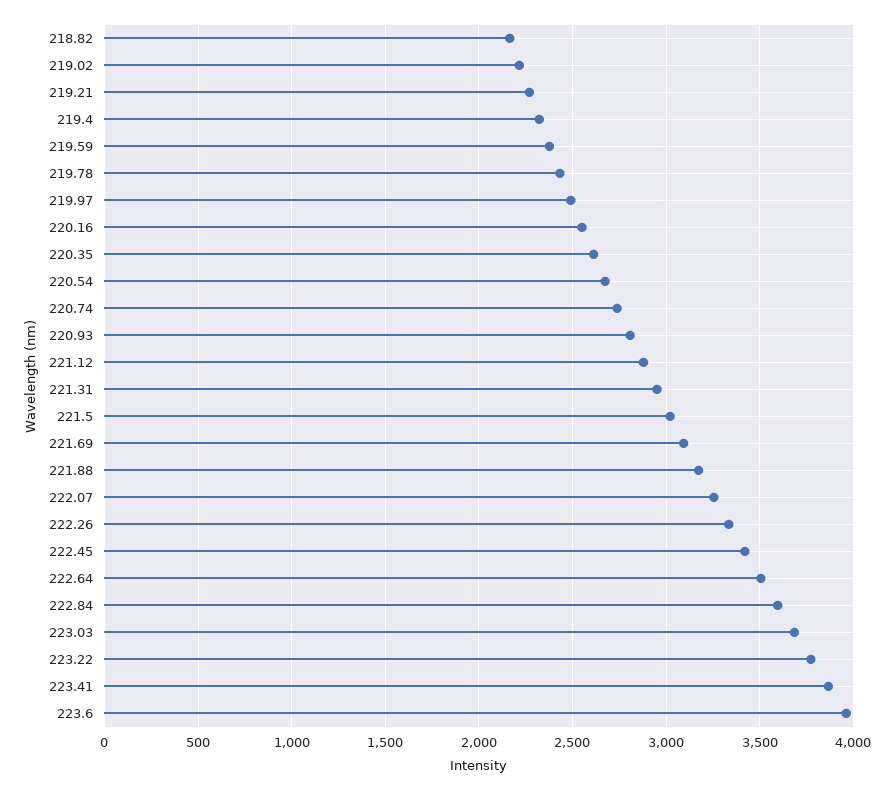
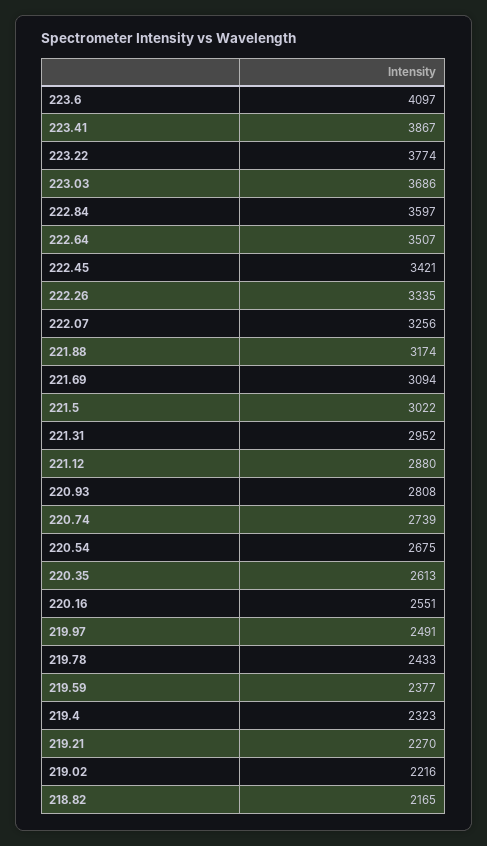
  {
    "218.82": 2165,
    "219.02": 2216,
    "219.21": 2270,
    "219.4": 2323,
    "219.59": 2377,
    "219.78": 2433,
    "219.97": 2491,
    "220.16": 2551,
    "220.35": 2613,
    "220.54": 2675,
    "220.74": 2739,
    "220.93": 2808,
    "221.12": 2880,
    "221.31": 2952,
    "221.5": 3022,
    "221.69": 3094,
    "221.88": 3174,
    "222.07": 3256,
    "222.26": 3335,
    "222.45": 3421,
    "222.64": 3507,
    "222.84": 3597,
    "223.03": 3686,
    "223.22": 3774,
    "223.41": 3867,
-   "223.6": 3950
+   "223.6": 4097
  }

